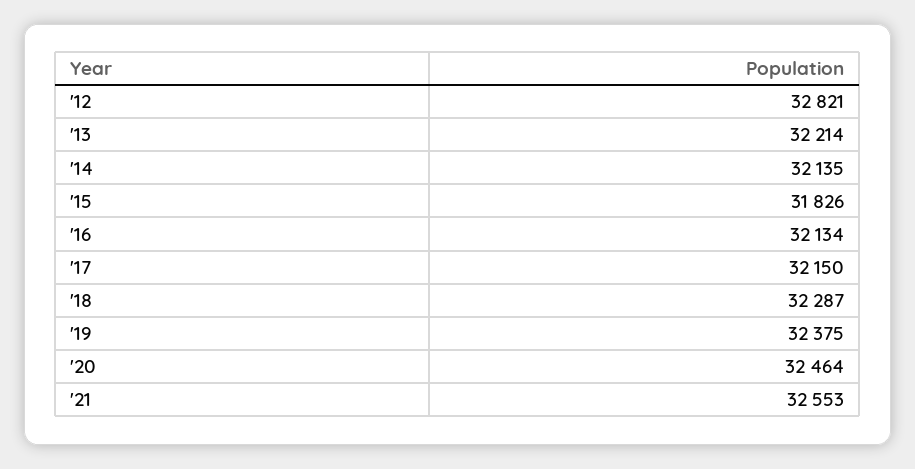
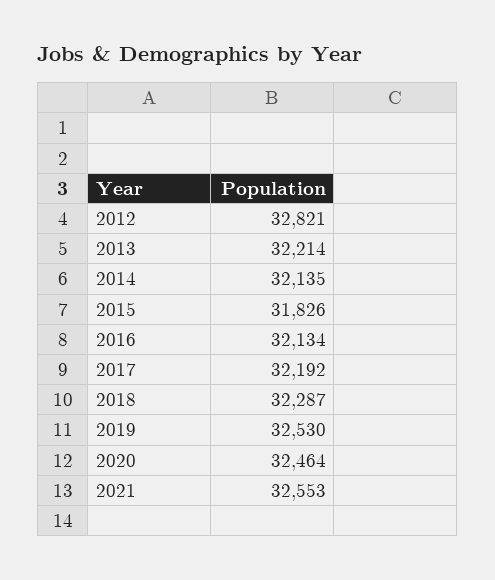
  {
    "'12": 32821,
    "'13": 32214,
    "'14": 32135,
    "'15": 31826,
    "'16": 32134,
-   "'17": 32150,
+   "'17": 32192,
    "'18": 32287,
-   "'19": 32375,
+   "'19": 32530,
    "'20": 32464,
    "'21": 32553
  }

